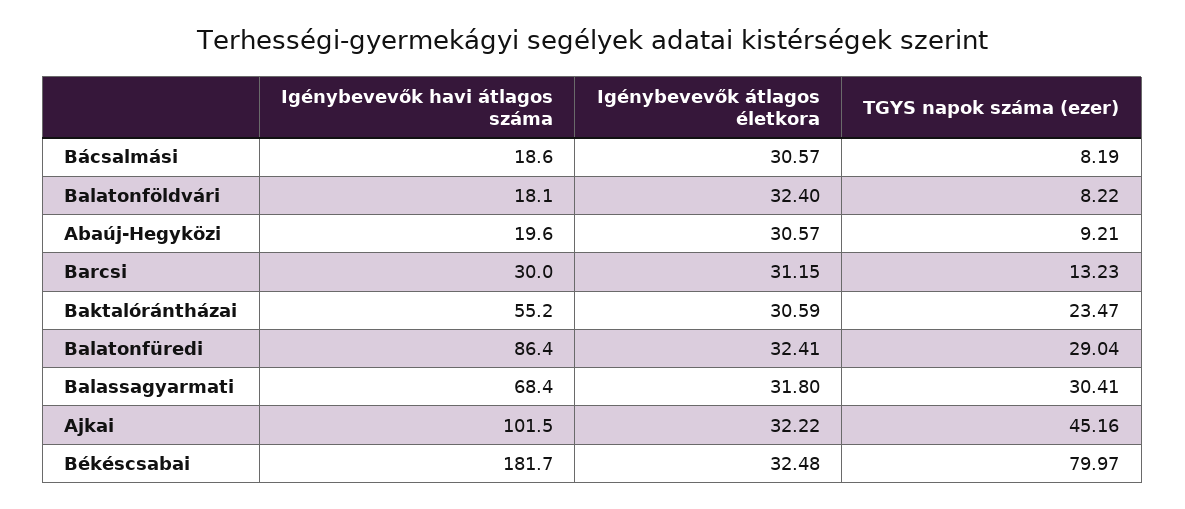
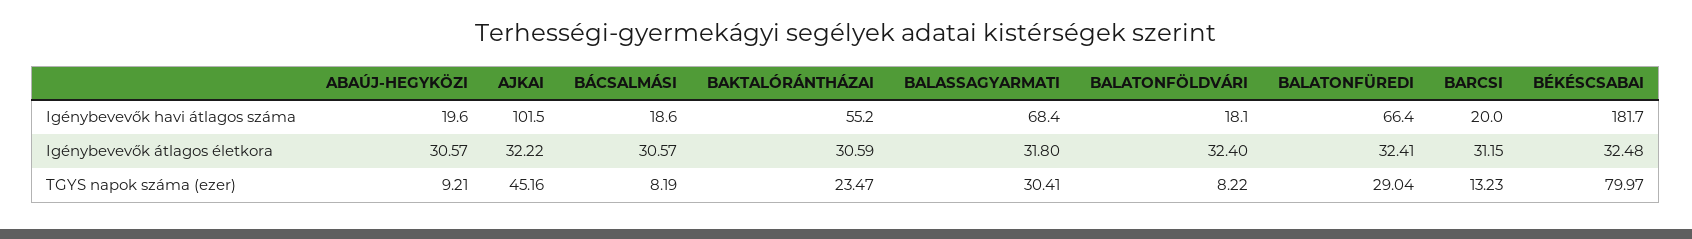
  {
    "Igénybevevők havi átlagos száma": {
      "Bácsalmási": 18.6,
      "Balatonföldvári": 18.1,
      "Abaúj-Hegyközi": 19.6,
-     "Barcsi": 30,
+     "Barcsi": 20,
      "Baktalórántházai": 55.2,
-     "Balatonfüredi": 86.4,
+     "Balatonfüredi": 66.4,
      "Balassagyarmati": 68.4,
      "Ajkai": 101.5,
      "Békéscsabai": 181.7
    },
    "Igénybevevők átlagos életkora": {
      "Bácsalmási": 30.57,
      "Balatonföldvári": 32.4,
      "Abaúj-Hegyközi": 30.57,
      "Barcsi": 31.15,
      "Baktalórántházai": 30.59,
      "Balatonfüredi": 32.41,
      "Balassagyarmati": 31.8,
      "Ajkai": 32.22,
      "Békéscsabai": 32.48
    },
    "TGYS napok száma (ezer)": {
      "Bácsalmási": 8.19,
      "Balatonföldvári": 8.22,
      "Abaúj-Hegyközi": 9.21,
      "Barcsi": 13.23,
      "Baktalórántházai": 23.47,
      "Balatonfüredi": 29.04,
      "Balassagyarmati": 30.41,
      "Ajkai": 45.16,
      "Békéscsabai": 79.97
    }
  }

